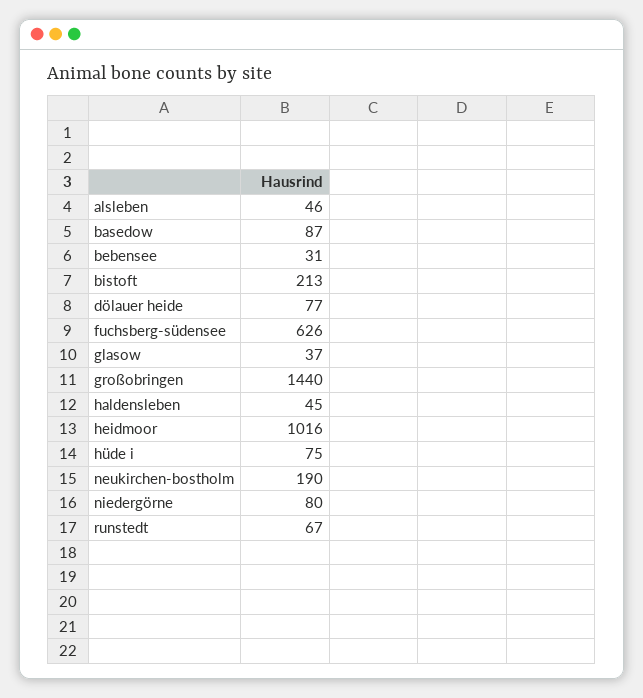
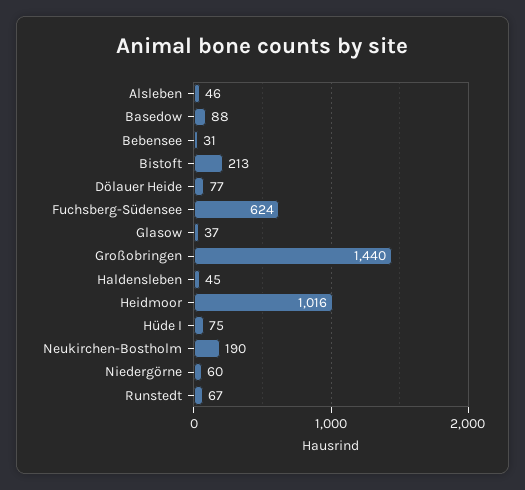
  {
    "alsleben": 46,
-   "basedow": 87,
+   "basedow": 88,
    "bebensee": 31,
    "bistoft": 213,
    "dölauer heide": 77,
-   "fuchsberg-südensee": 626,
+   "fuchsberg-südensee": 624,
    "glasow": 37,
    "großobringen": 1440,
    "haldensleben": 45,
    "heidmoor": 1016,
    "hüde i": 75,
    "neukirchen-bostholm": 190,
-   "niedergörne": 80,
+   "niedergörne": 60,
    "runstedt": 67
  }

